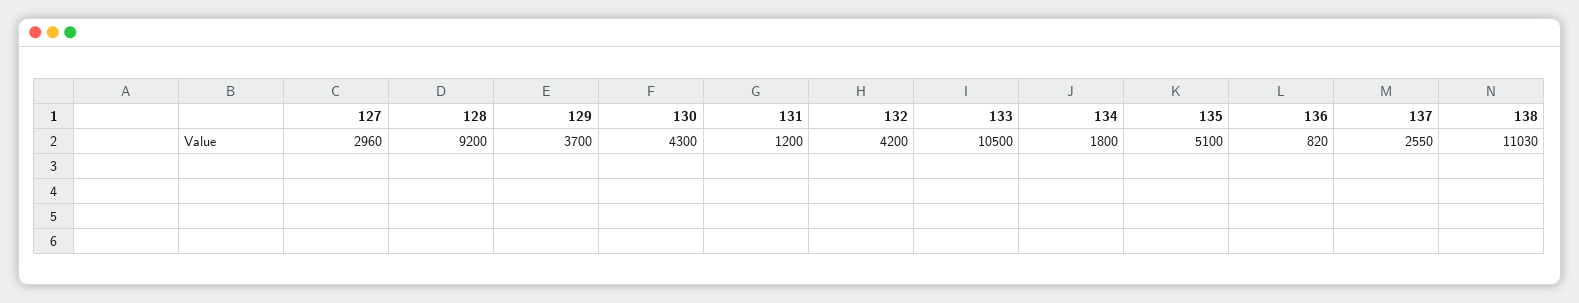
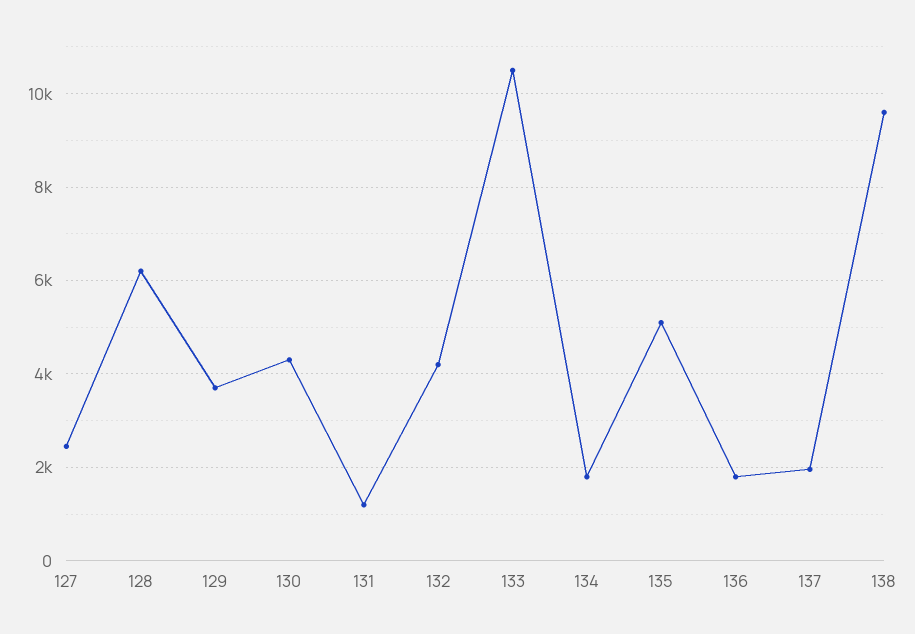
  {
-   "127": 2960,
+   "127": 2400,
-   "128": 9200,
+   "128": 6200,
    "129": 3700,
    "130": 4300,
    "131": 1200,
    "132": 4200,
    "133": 10500,
    "134": 1800,
    "135": 5100,
-   "136": 820,
+   "136": 1800,
-   "137": 2550,
+   "137": 2000,
-   "138": 11030
+   "138": 9600
  }

